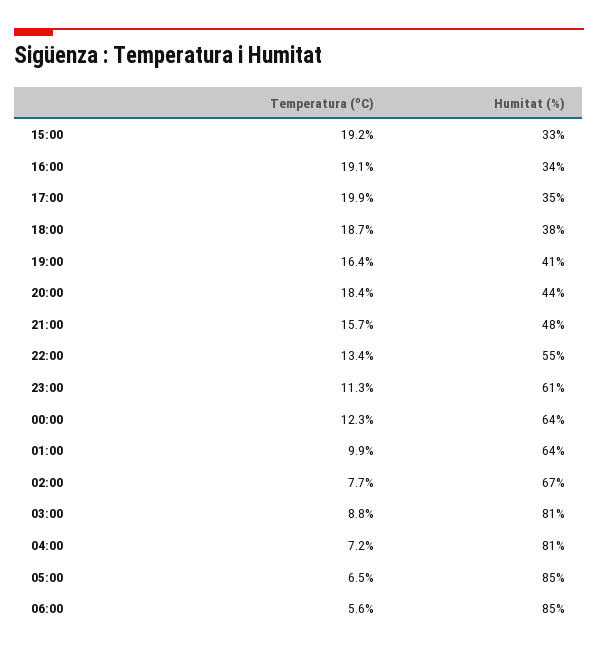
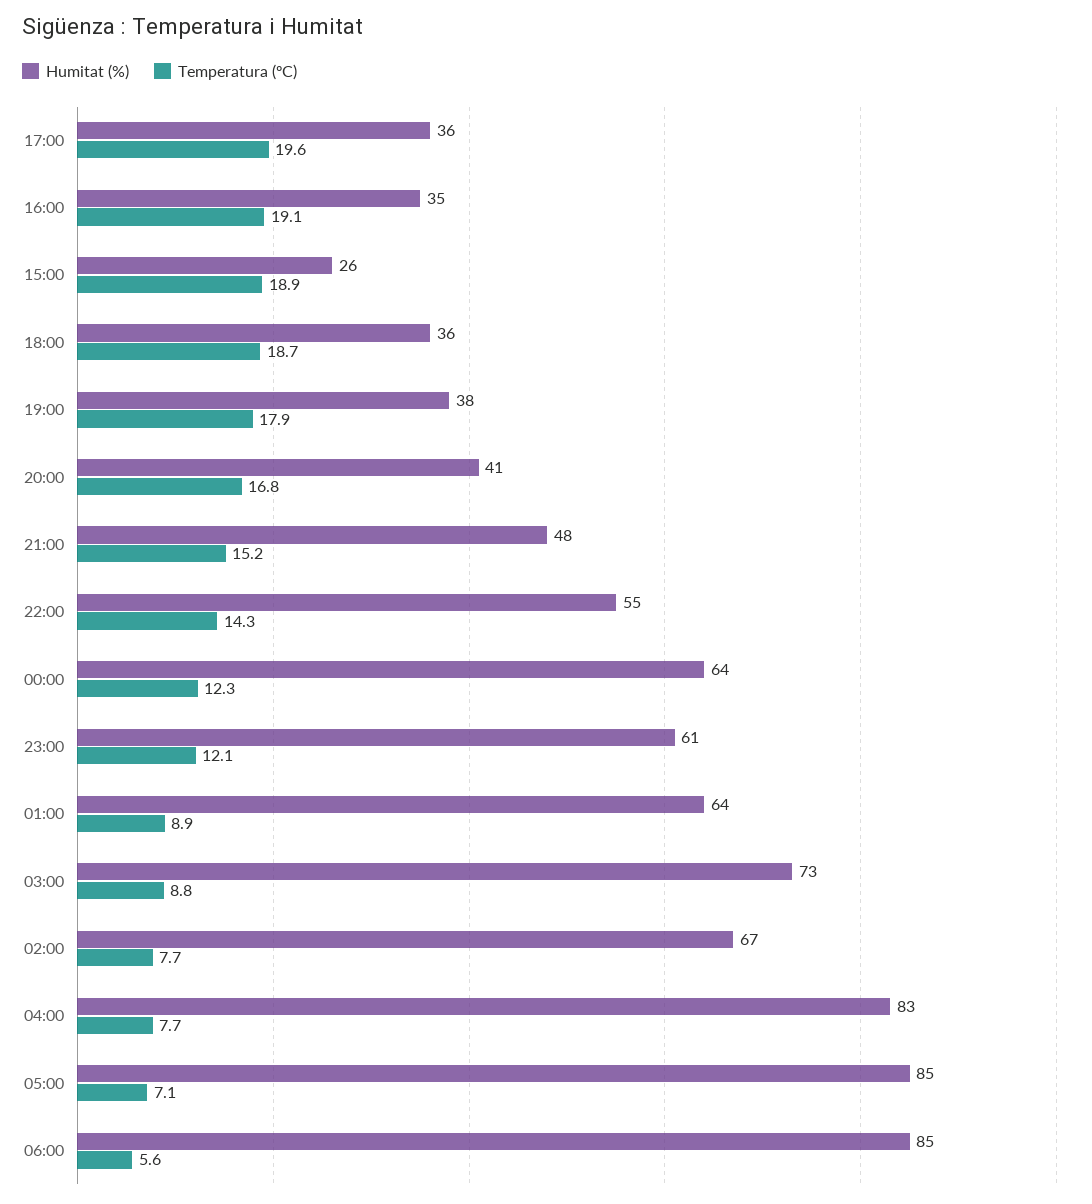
  {
    "Temperatura (ºC)": {
-     "15:00": 19.2,
+     "15:00": 18.9,
      "16:00": 19.1,
-     "17:00": 19.9,
+     "17:00": 19.6,
      "18:00": 18.7,
-     "19:00": 16.4,
+     "19:00": 17.9,
-     "20:00": 18.4,
+     "20:00": 16.8,
-     "21:00": 15.7,
+     "21:00": 15.2,
-     "22:00": 13.4,
+     "22:00": 14.3,
-     "23:00": 11.3,
+     "23:00": 12.1,
      "00:00": 12.3,
-     "01:00": 9.9,
+     "01:00": 8.9,
      "02:00": 7.7,
      "03:00": 8.8,
-     "04:00": 7.2,
+     "04:00": 7.7,
-     "05:00": 6.5,
+     "05:00": 7.1,
      "06:00": 5.6
    },
    "Humitat (%)": {
-     "15:00": 33,
+     "15:00": 26,
-     "16:00": 34,
+     "16:00": 35,
-     "17:00": 35,
+     "17:00": 36,
-     "18:00": 38,
+     "18:00": 36,
-     "19:00": 41,
+     "19:00": 38,
-     "20:00": 44,
+     "20:00": 41,
      "21:00": 48,
      "22:00": 55,
      "23:00": 61,
      "00:00": 64,
      "01:00": 64,
      "02:00": 67,
-     "03:00": 81,
+     "03:00": 73,
-     "04:00": 81,
+     "04:00": 83,
      "05:00": 85,
      "06:00": 85
    }
  }

